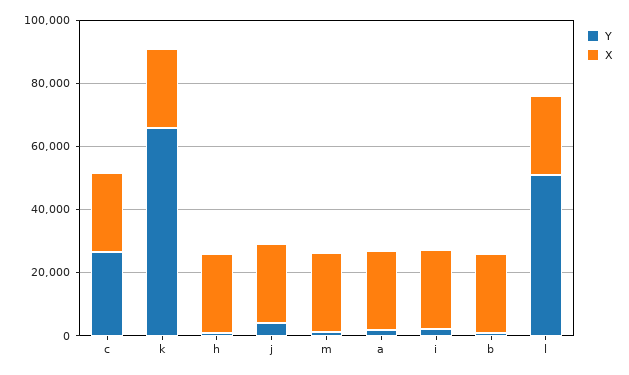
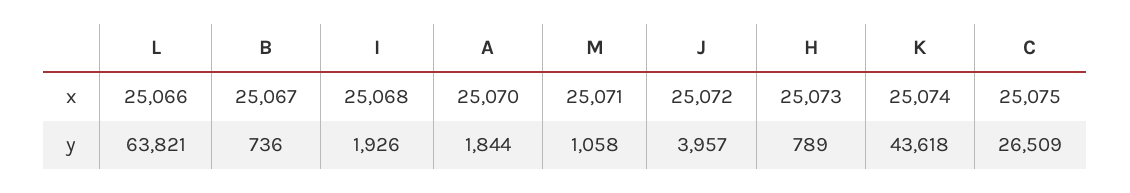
  {
    "Y": {
      "c": 26509,
-     "k": 65000,
+     "k": 43618,
      "h": 789,
      "j": 3957,
      "m": 1058,
      "a": 1844,
      "i": 1926,
      "b": 736,
-     "l": 50000
+     "l": 63821
    },
    "X": {
      "c": 25075,
      "k": 25074,
      "h": 25073,
      "j": 25072,
      "m": 25071,
      "a": 25070,
      "i": 25068,
      "b": 25067,
      "l": 25066
    }
  }

